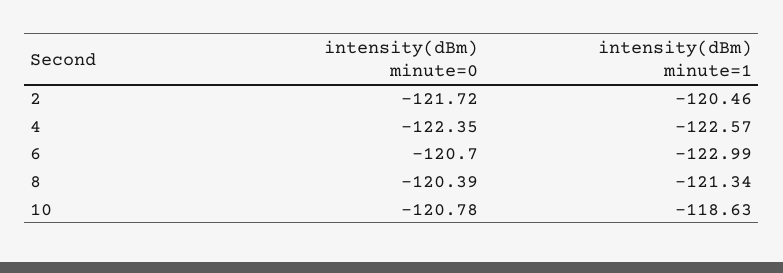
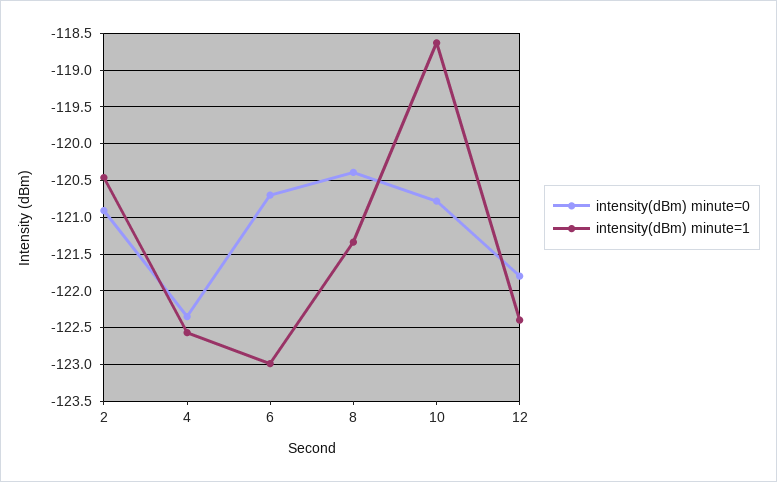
  {
    "intensity(dBm) minute=0": {
-     "2": -121.72,
+     "2": -120.9,
      "4": -122.35,
      "6": -120.7,
      "8": -120.39,
-     "10": -120.78
+     "10": -120.78,
+     "12": -121.8
    },
    "intensity(dBm) minute=1": {
      "2": -120.46,
      "4": -122.57,
      "6": -122.99,
      "8": -121.34,
-     "10": -118.63
+     "10": -118.63,
+     "12": -122.4
    }
  }

